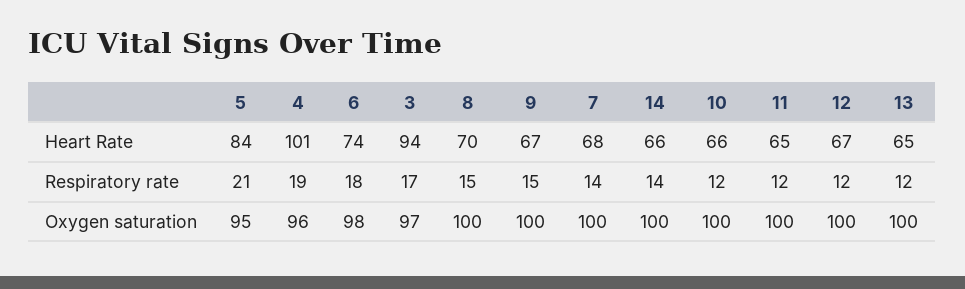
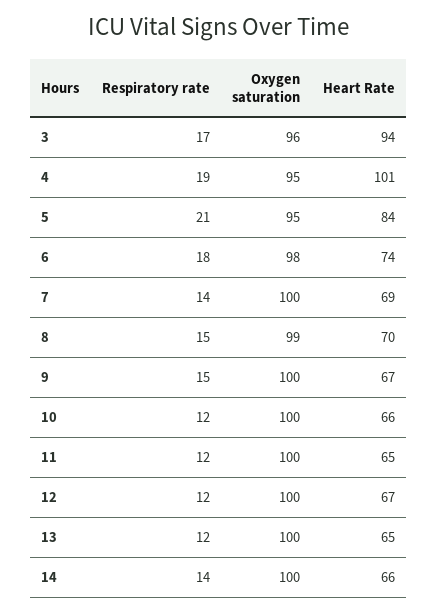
  {
    "5": {
      "Heart Rate": 84,
      "Respiratory rate": 21,
      "Oxygen saturation": 95
    },
    "4": {
      "Heart Rate": 101,
      "Respiratory rate": 19,
-     "Oxygen saturation": 96
+     "Oxygen saturation": 95
    },
    "6": {
      "Heart Rate": 74,
      "Respiratory rate": 18,
      "Oxygen saturation": 98
    },
    "3": {
      "Heart Rate": 94,
      "Respiratory rate": 17,
-     "Oxygen saturation": 97
+     "Oxygen saturation": 96
    },
    "8": {
      "Heart Rate": 70,
      "Respiratory rate": 15,
-     "Oxygen saturation": 100
+     "Oxygen saturation": 99
    },
    "9": {
      "Heart Rate": 67,
      "Respiratory rate": 15,
      "Oxygen saturation": 100
    },
    "7": {
-     "Heart Rate": 68,
+     "Heart Rate": 69,
      "Respiratory rate": 14,
      "Oxygen saturation": 100
    },
    "14": {
      "Heart Rate": 66,
      "Respiratory rate": 14,
      "Oxygen saturation": 100
    },
    "10": {
      "Heart Rate": 66,
      "Respiratory rate": 12,
      "Oxygen saturation": 100
    },
    "11": {
      "Heart Rate": 65,
      "Respiratory rate": 12,
      "Oxygen saturation": 100
    },
    "12": {
      "Heart Rate": 67,
      "Respiratory rate": 12,
      "Oxygen saturation": 100
    },
    "13": {
      "Heart Rate": 65,
      "Respiratory rate": 12,
      "Oxygen saturation": 100
    }
  }

